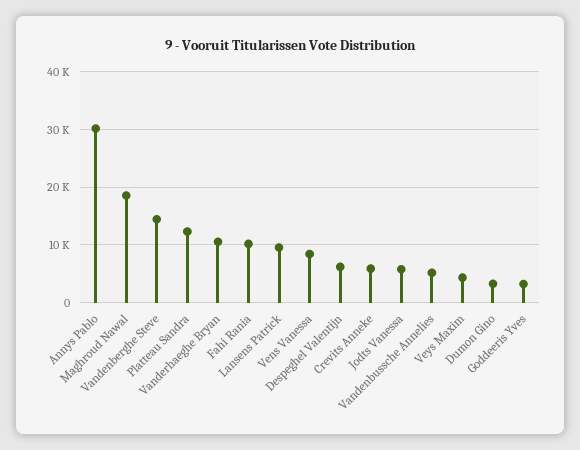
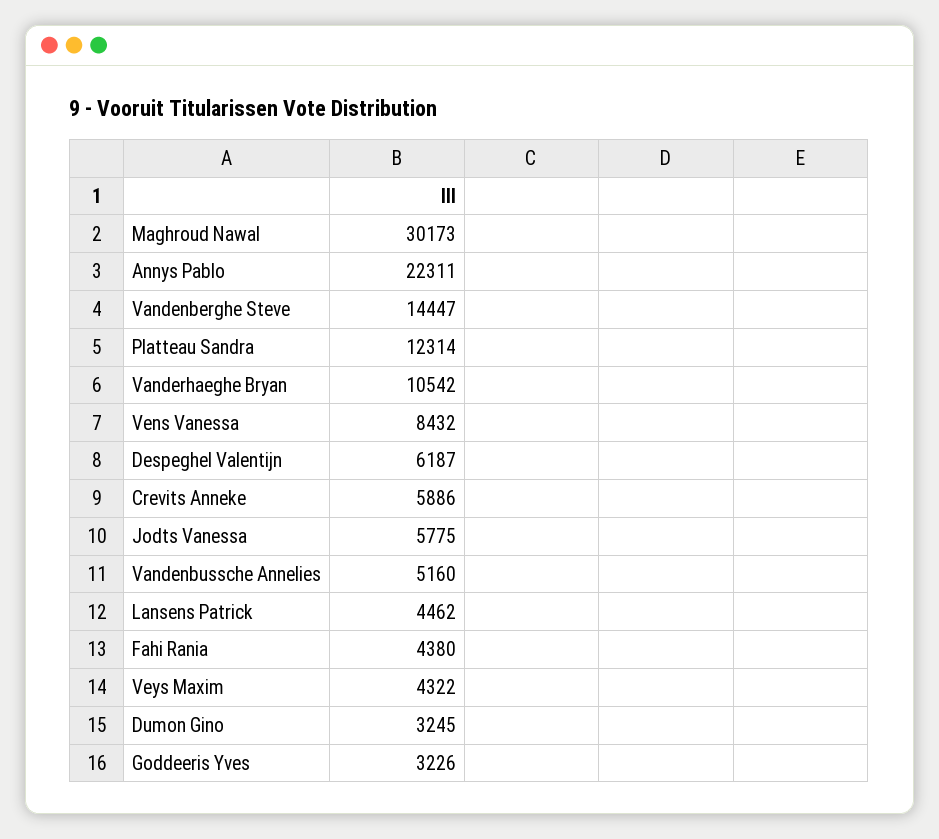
  {
-   "Annys Pablo": 30000,
+   "Annys Pablo": 22311,
-   "Maghroud Nawal": 18000,
+   "Maghroud Nawal": 30173,
    "Vandenberghe Steve": 14447,
    "Platteau Sandra": 12314,
    "Vanderhaeghe Bryan": 10542,
-   "Fahi Rania": 10000,
+   "Fahi Rania": 4380,
-   "Lansens Patrick": 10000,
+   "Lansens Patrick": 4462,
    "Vens Vanessa": 8432,
    "Despeghel Valentijn": 6187,
    "Crevits Anneke": 5886,
    "Jodts Vanessa": 5775,
    "Vandenbussche Annelies": 5160,
    "Veys Maxim": 4322,
    "Dumon Gino": 3245,
    "Goddeeris Yves": 3226
  }

